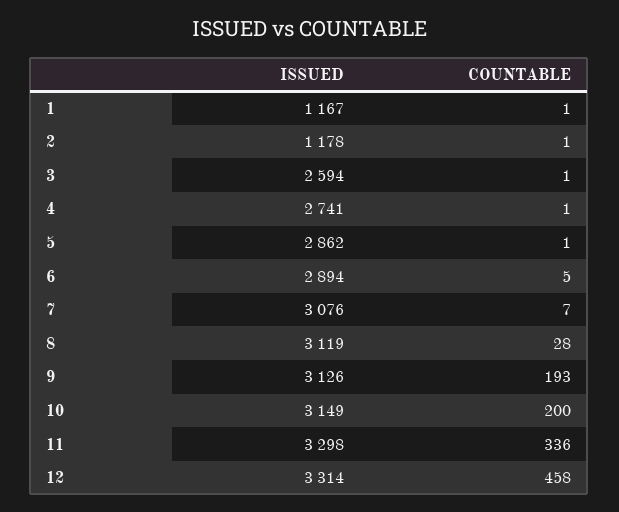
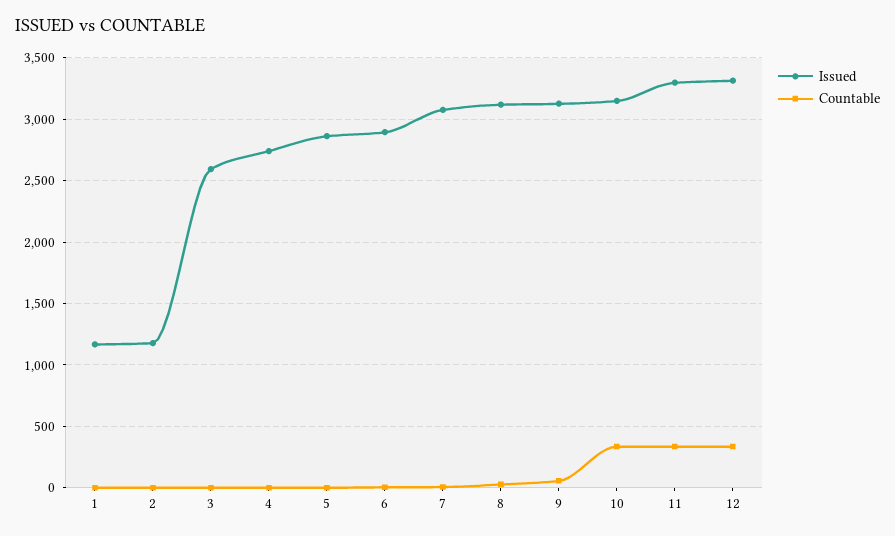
  {
    "ISSUED": {
      "1": 1167,
      "2": 1178,
      "3": 2594,
      "4": 2741,
      "5": 2862,
      "6": 2894,
      "7": 3076,
      "8": 3119,
      "9": 3126,
      "10": 3149,
      "11": 3298,
      "12": 3314
    },
    "COUNTABLE": {
      "1": 1,
      "2": 1,
      "3": 1,
      "4": 1,
      "5": 1,
      "6": 5,
      "7": 7,
      "8": 28,
-     "9": 193,
+     "9": 50,
-     "10": 200,
+     "10": 350,
      "11": 336,
-     "12": 458
+     "12": 350
    }
  }

